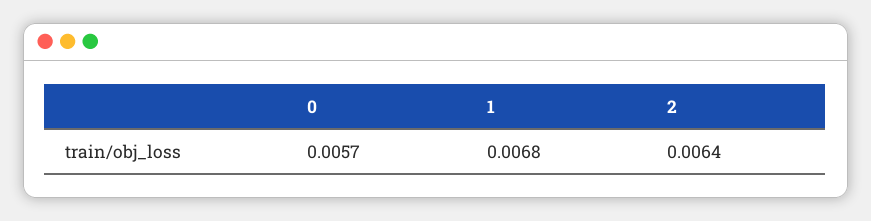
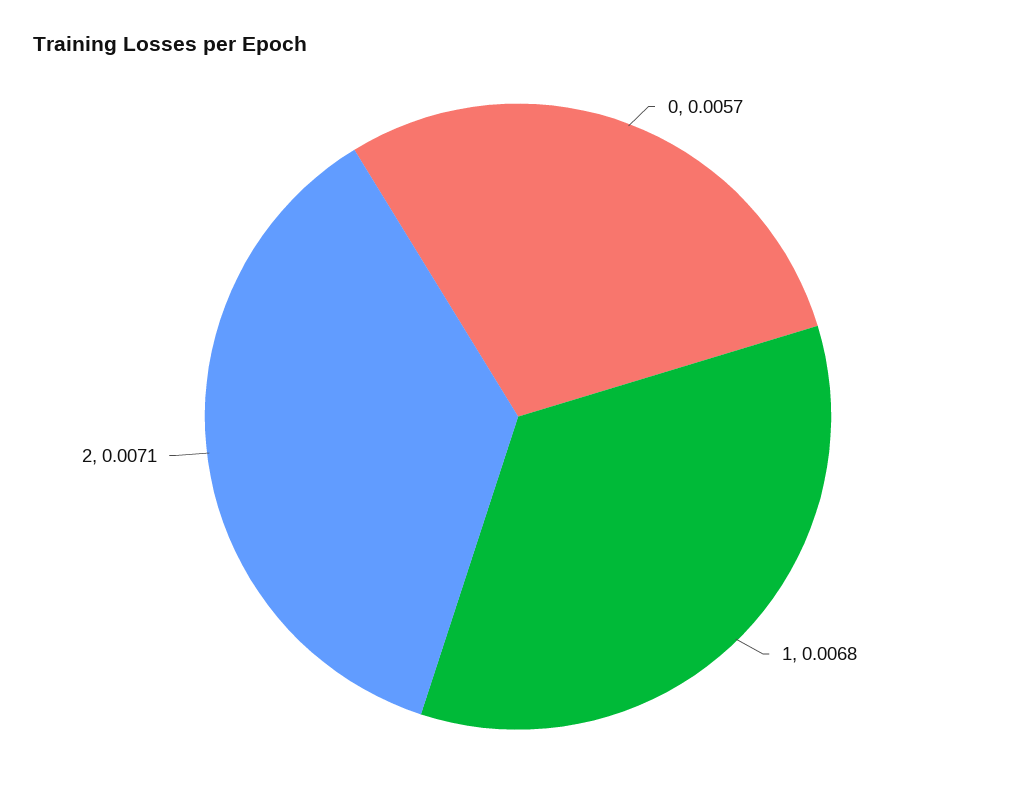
  {
    "0": 0.0057,
    "1": 0.0068,
-   "2": 0.0064
+   "2": 0.0071
  }

